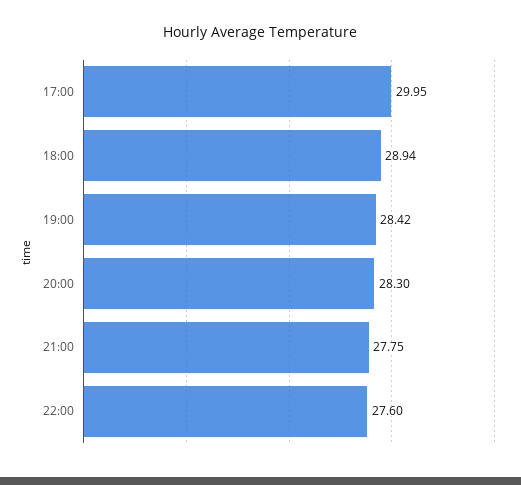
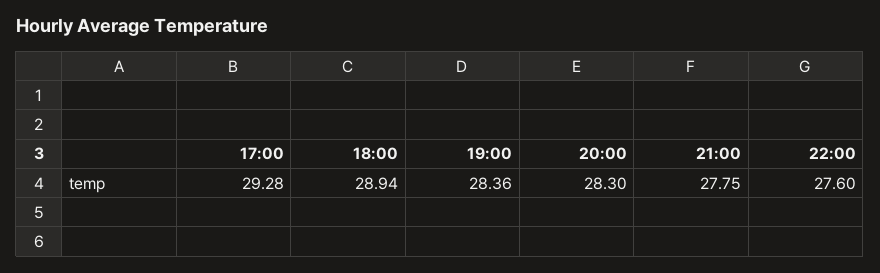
  {
-   "17:00": 29.95,
+   "17:00": 29.28,
    "18:00": 28.94,
-   "19:00": 28.42,
+   "19:00": 28.36,
    "20:00": 28.3,
    "21:00": 27.75,
    "22:00": 27.6
  }

